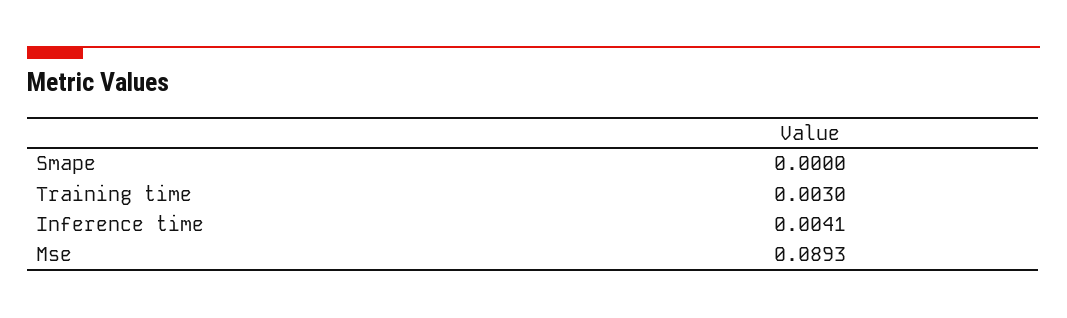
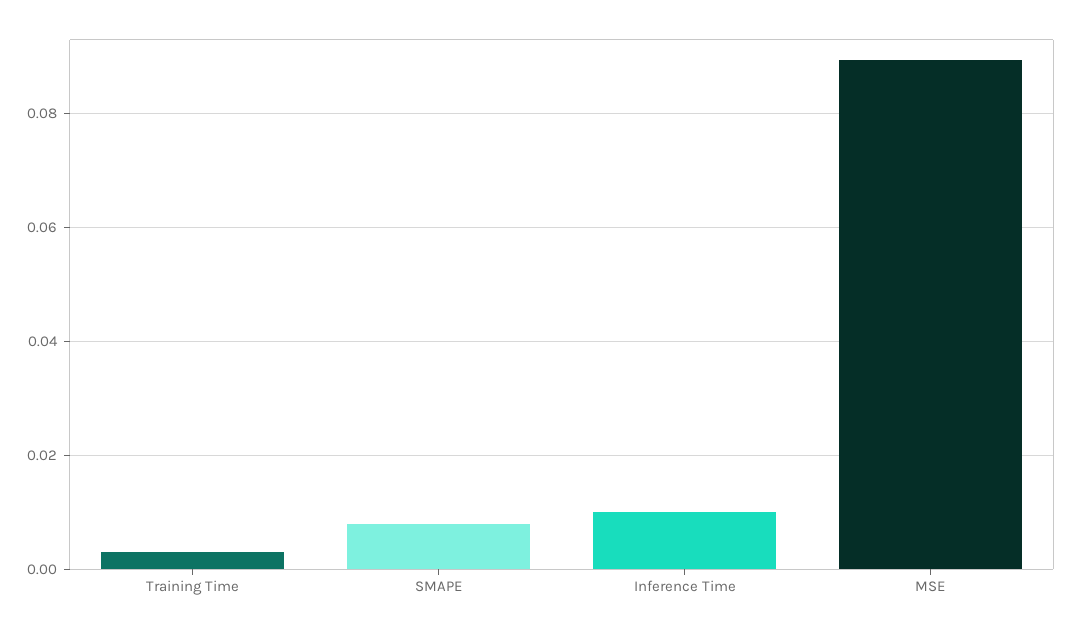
  {
-   "Smape": 0,
+   "Smape": 0.008,
    "Training time": 0.003,
-   "Inference time": 0.0041,
+   "Inference time": 0.01,
    "Mse": 0.0893
  }

